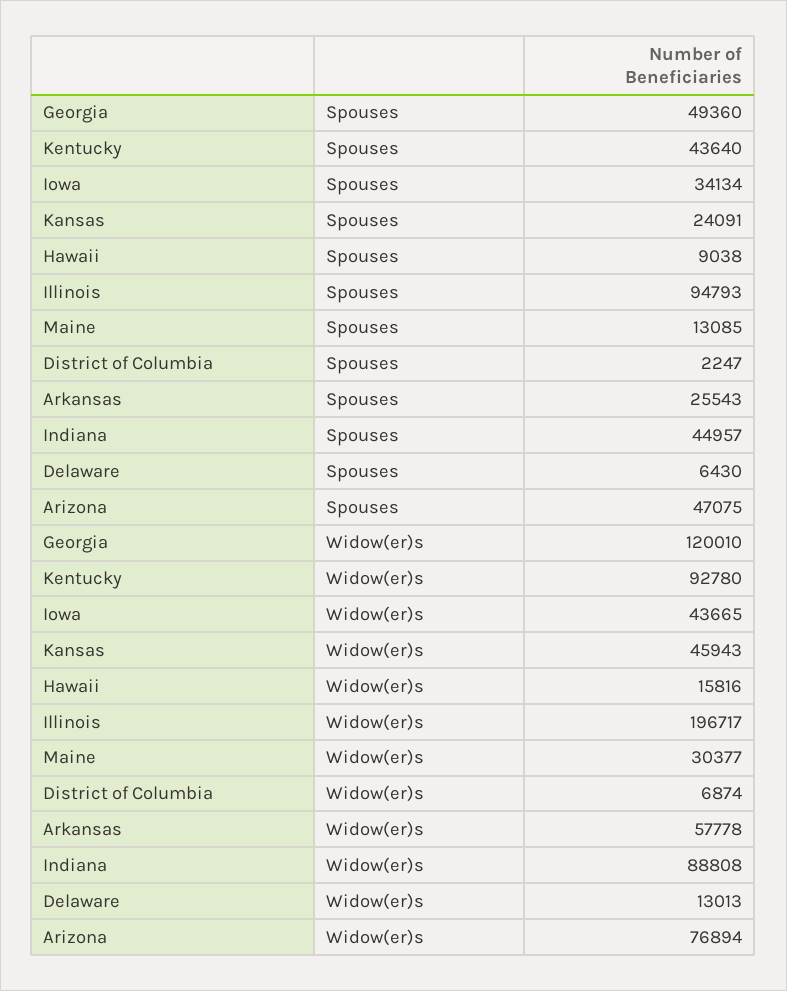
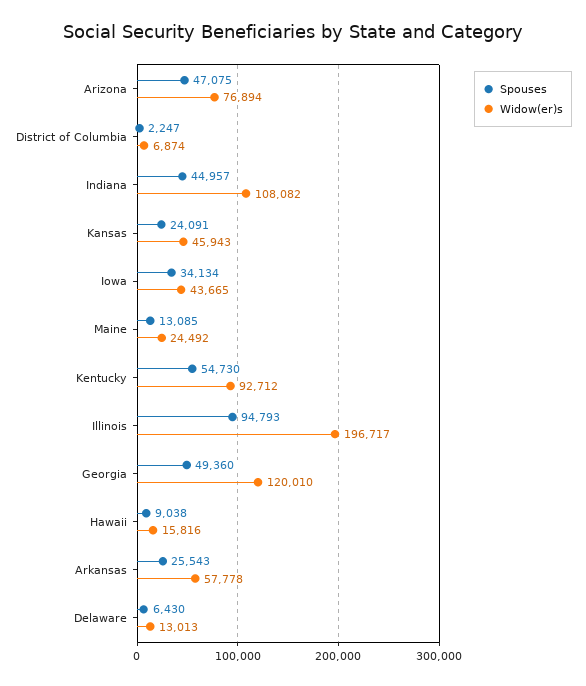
  {
    "Spouses": {
      "Georgia": 49360,
-     "Kentucky": 43640,
+     "Kentucky": 54730,
      "Iowa": 34134,
      "Kansas": 24091,
      "Hawaii": 9038,
      "Illinois": 94793,
      "Maine": 13085,
      "District of Columbia": 2247,
      "Arkansas": 25543,
      "Indiana": 44957,
      "Delaware": 6430,
      "Arizona": 47075
    },
    "Widow(er)s": {
      "Georgia": 120010,
-     "Kentucky": 92780,
+     "Kentucky": 92712,
      "Iowa": 43665,
      "Kansas": 45943,
      "Hawaii": 15816,
      "Illinois": 196717,
-     "Maine": 30377,
+     "Maine": 24492,
      "District of Columbia": 6874,
      "Arkansas": 57778,
-     "Indiana": 88808,
+     "Indiana": 108082,
      "Delaware": 13013,
      "Arizona": 76894
    }
  }

